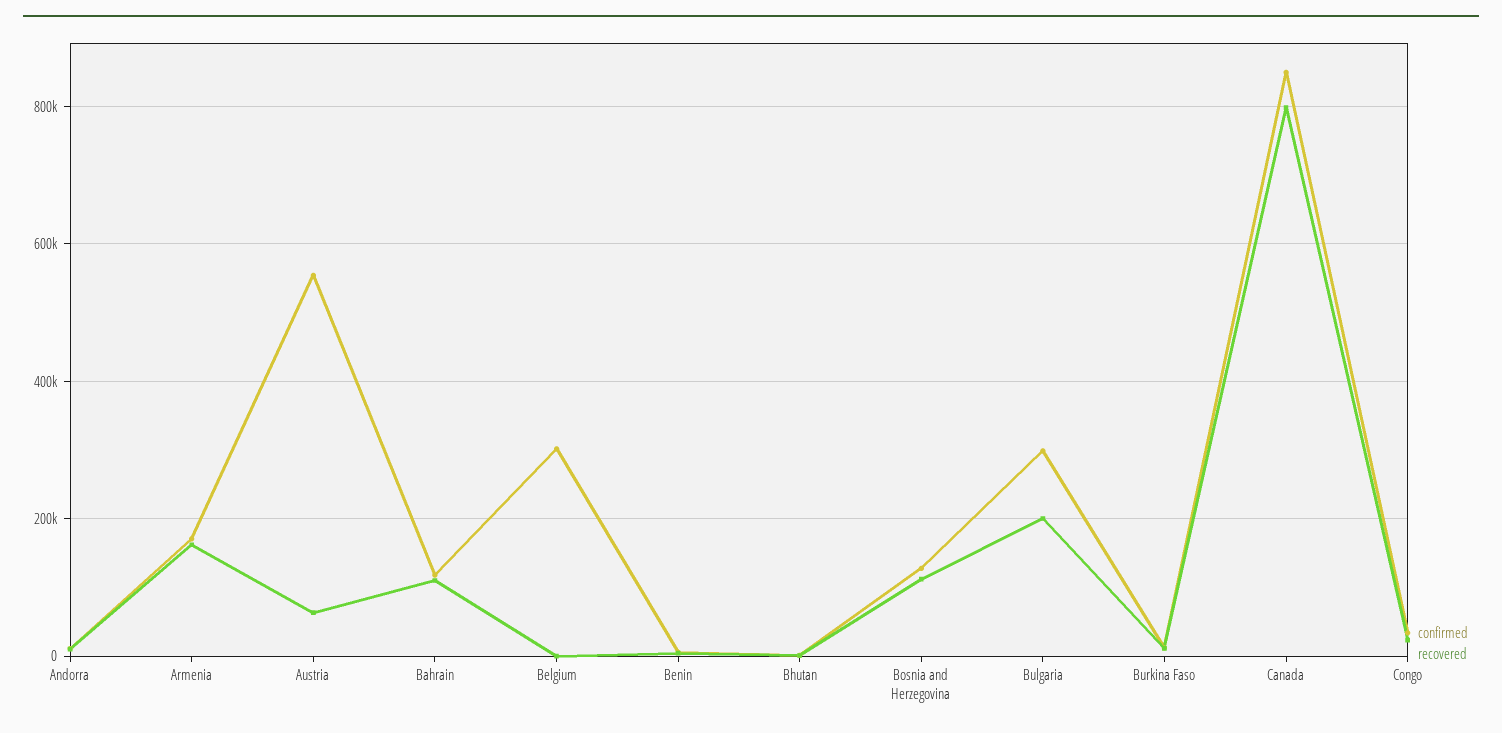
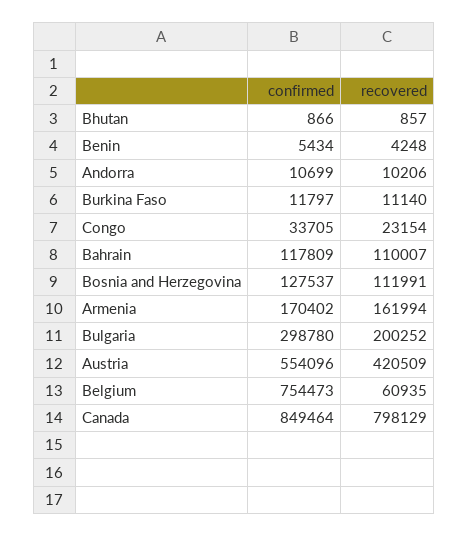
  {
    "confirmed": {
      "Andorra": 10699,
      "Armenia": 170402,
      "Austria": 554096,
      "Bahrain": 117809,
-     "Belgium": 300000,
+     "Belgium": 754473,
      "Benin": 5434,
      "Bhutan": 866,
      "Bosnia and Herzegovina": 127537,
      "Bulgaria": 298780,
      "Burkina Faso": 11797,
      "Canada": 849464,
      "Congo": 33705
    },
    "recovered": {
      "Andorra": 10206,
      "Armenia": 161994,
-     "Austria": 60000,
+     "Austria": 420509,
      "Bahrain": 110007,
-     "Belgium": 0,
+     "Belgium": 60935,
      "Benin": 4248,
      "Bhutan": 857,
      "Bosnia and Herzegovina": 111991,
      "Bulgaria": 200252,
      "Burkina Faso": 11140,
      "Canada": 798129,
      "Congo": 23154
    }
  }

